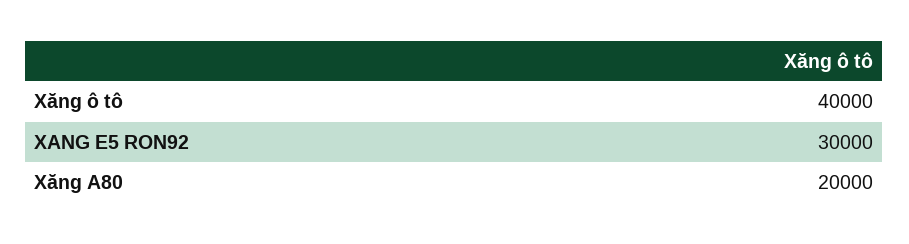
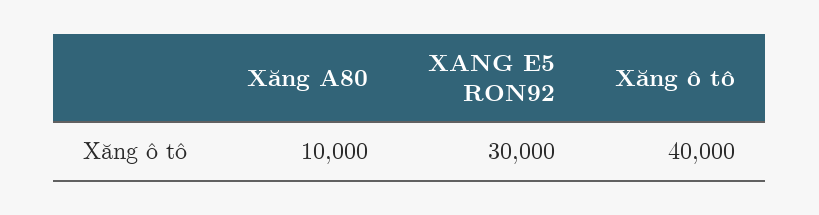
  {
    "Xăng ô tô": 40000,
    "XANG E5 RON92": 30000,
-   "Xăng A80": 20000
+   "Xăng A80": 10000
  }

